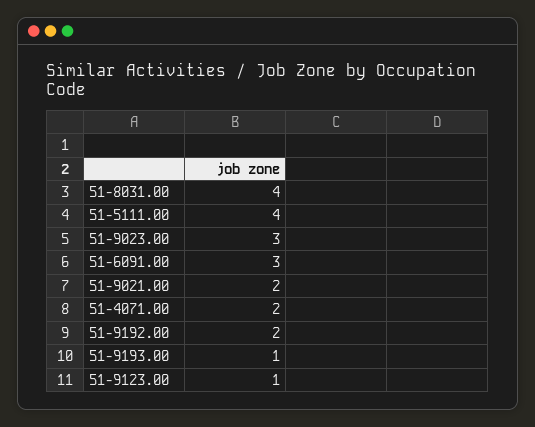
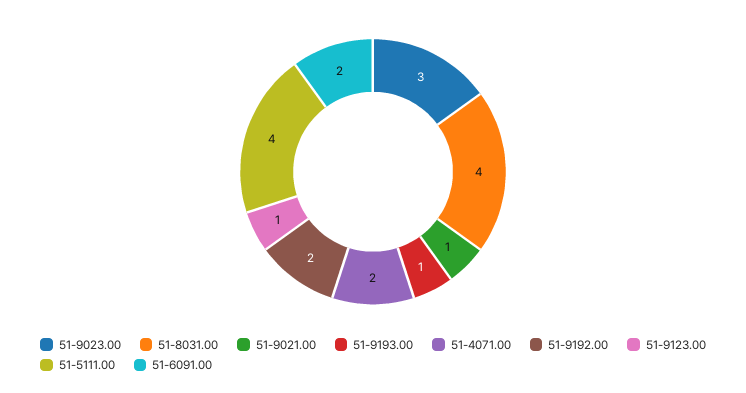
  {
    "51-8031.00": 4,
    "51-5111.00": 4,
    "51-9023.00": 3,
-   "51-6091.00": 3,
+   "51-6091.00": 2,
-   "51-9021.00": 2,
+   "51-9021.00": 1,
    "51-4071.00": 2,
    "51-9192.00": 2,
    "51-9193.00": 1,
    "51-9123.00": 1
  }

